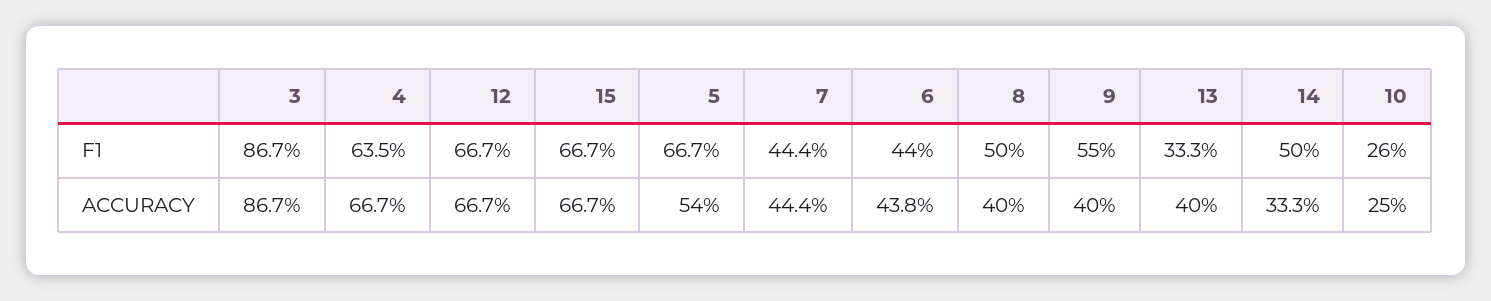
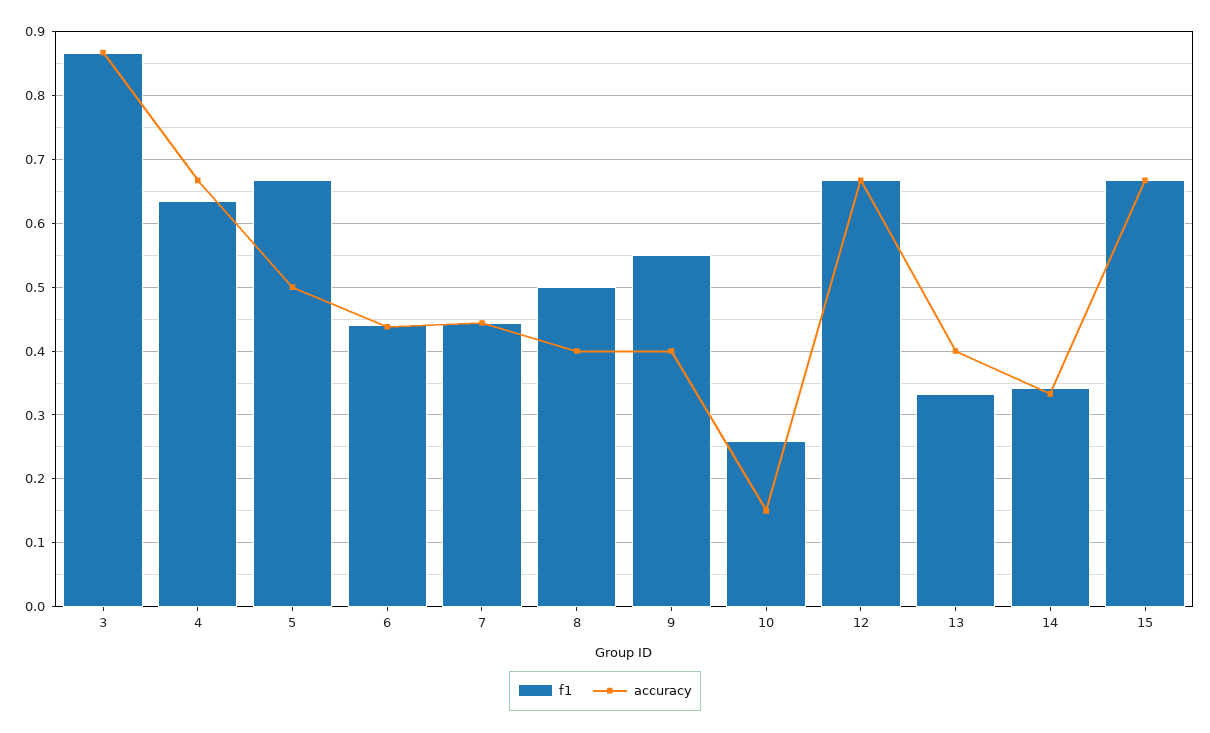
  {
    "F1": {
      "3": 0.867,
      "4": 0.635,
      "12": 0.667,
      "15": 0.667,
      "5": 0.667,
      "7": 0.444,
      "6": 0.44,
      "8": 0.5,
      "9": 0.55,
      "13": 0.333,
-     "14": 0.5,
+     "14": 0.34,
      "10": 0.26
    },
    "ACCURACY": {
      "3": 0.867,
      "4": 0.667,
      "12": 0.667,
      "15": 0.667,
-     "5": 0.54,
+     "5": 0.5,
      "7": 0.444,
      "6": 0.438,
      "8": 0.4,
      "9": 0.4,
      "13": 0.4,
      "14": 0.333,
-     "10": 0.25
+     "10": 0.15
    }
  }

